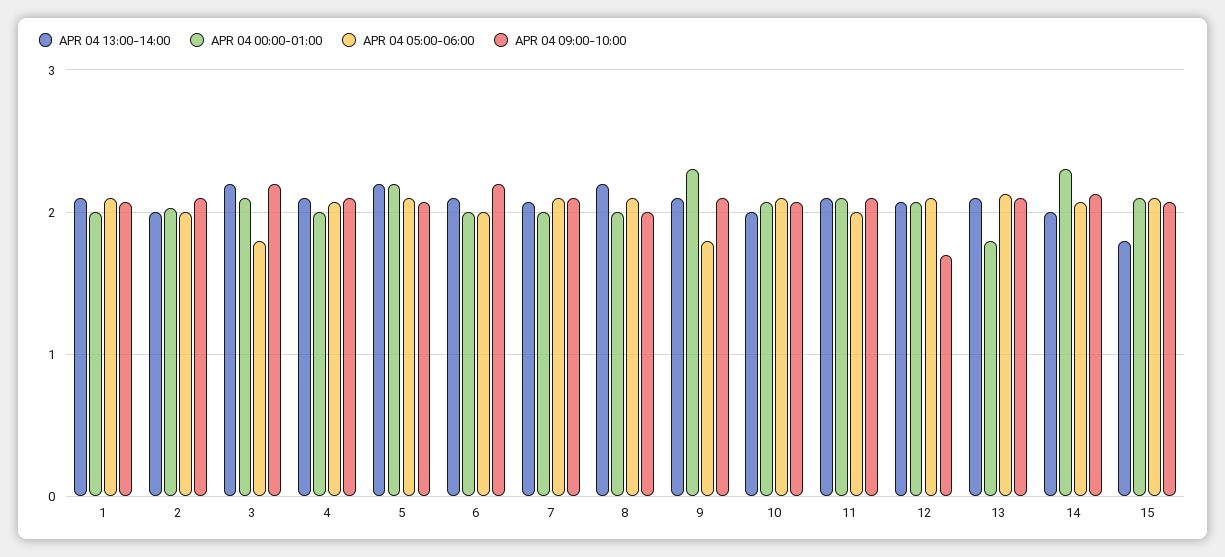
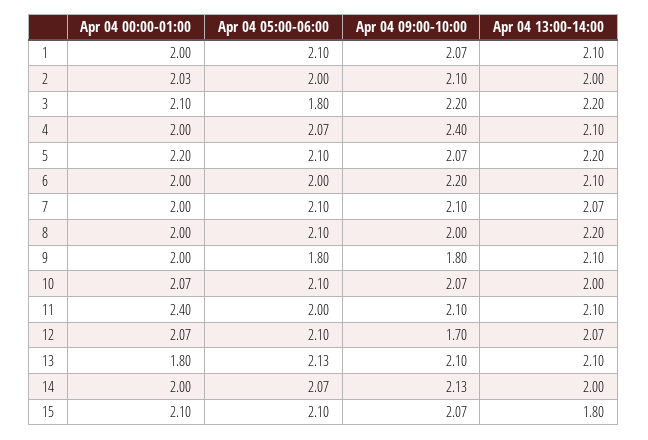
  {
    "APR 04 13:00-14:00": {
      "1": 2.1,
      "2": 2,
      "3": 2.2,
      "4": 2.1,
      "5": 2.2,
      "6": 2.1,
      "7": 2.07,
      "8": 2.2,
      "9": 2.1,
      "10": 2,
      "11": 2.1,
      "12": 2.07,
      "13": 2.1,
      "14": 2,
      "15": 1.8
    },
    "APR 04 00:00-01:00": {
      "1": 2,
      "2": 2.03,
      "3": 2.1,
      "4": 2,
      "5": 2.2,
      "6": 2,
      "7": 2,
      "8": 2,
-     "9": 2.3,
+     "9": 2,
      "10": 2.07,
-     "11": 2.1,
+     "11": 2.4,
      "12": 2.07,
      "13": 1.8,
-     "14": 2.3,
+     "14": 2,
      "15": 2.1
    },
    "APR 04 05:00-06:00": {
      "1": 2.1,
      "2": 2,
      "3": 1.8,
      "4": 2.07,
      "5": 2.1,
      "6": 2,
      "7": 2.1,
      "8": 2.1,
      "9": 1.8,
      "10": 2.1,
      "11": 2,
      "12": 2.1,
      "13": 2.13,
      "14": 2.07,
      "15": 2.1
    },
    "APR 04 09:00-10:00": {
      "1": 2.07,
      "2": 2.1,
      "3": 2.2,
-     "4": 2.1,
+     "4": 2.4,
      "5": 2.07,
      "6": 2.2,
      "7": 2.1,
      "8": 2,
-     "9": 2.1,
+     "9": 1.8,
      "10": 2.07,
      "11": 2.1,
      "12": 1.7,
      "13": 2.1,
      "14": 2.13,
      "15": 2.07
    }
  }

